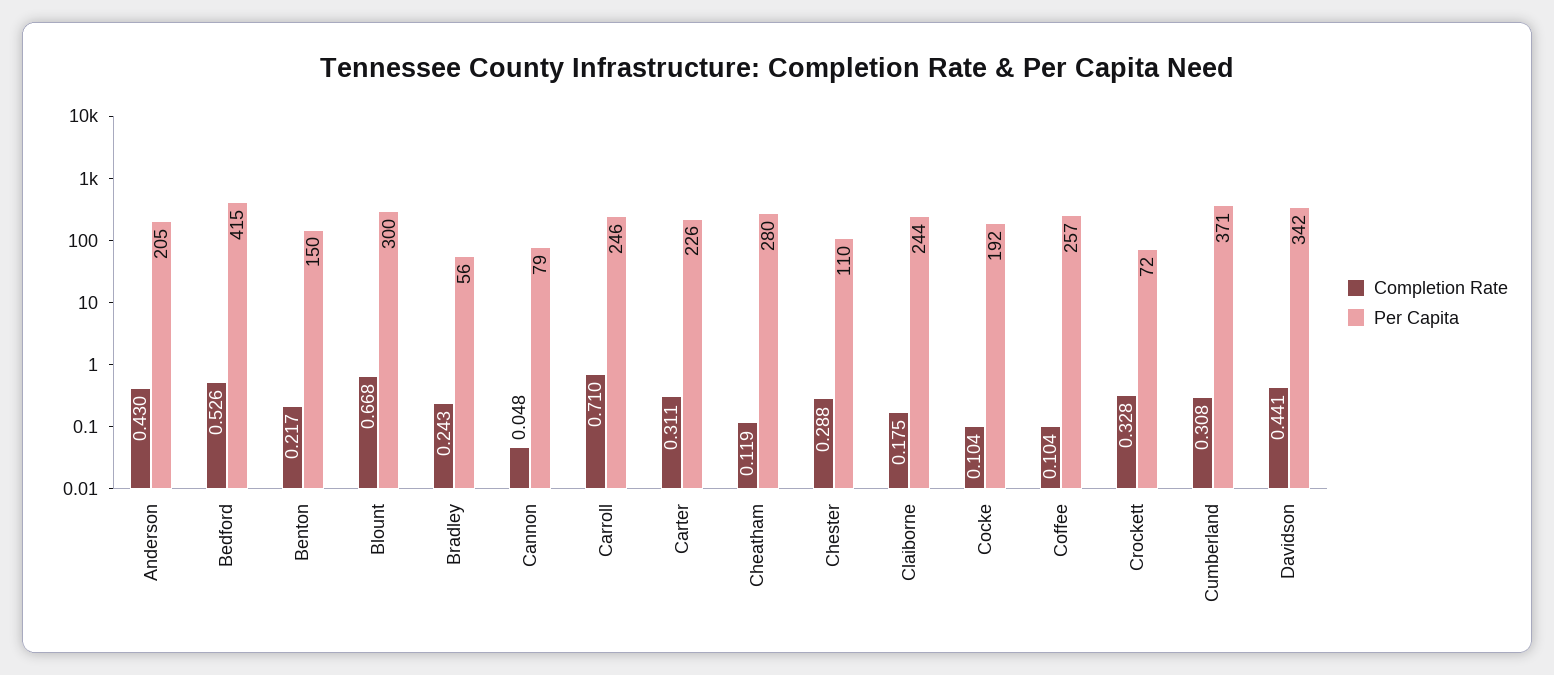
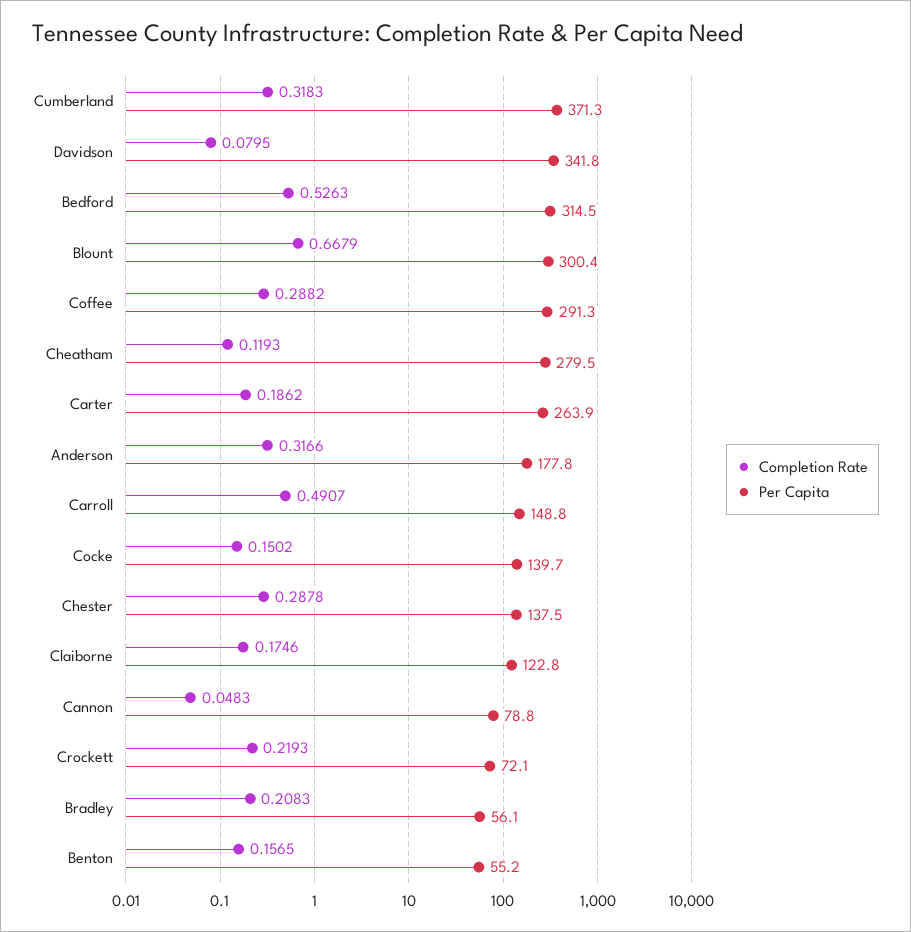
  {
    "Completion Rate": {
-     "Anderson": 0.43,
+     "Anderson": 0.3166,
      "Bedford": 0.5263,
-     "Benton": 0.217,
+     "Benton": 0.1565,
      "Blount": 0.6679,
-     "Bradley": 0.243,
+     "Bradley": 0.2083,
      "Cannon": 0.0483,
-     "Carroll": 0.71,
+     "Carroll": 0.4907,
-     "Carter": 0.311,
+     "Carter": 0.1862,
      "Cheatham": 0.1193,
      "Chester": 0.2878,
      "Claiborne": 0.1746,
-     "Cocke": 0.104,
+     "Cocke": 0.1502,
-     "Coffee": 0.104,
+     "Coffee": 0.2882,
-     "Crockett": 0.328,
+     "Crockett": 0.2193,
-     "Cumberland": 0.308,
+     "Cumberland": 0.3183,
-     "Davidson": 0.441
+     "Davidson": 0.0795
    },
    "Per Capita": {
-     "Anderson": 205,
+     "Anderson": 177.8,
-     "Bedford": 415,
+     "Bedford": 314.5,
-     "Benton": 150,
+     "Benton": 55.2,
      "Blount": 300.4,
      "Bradley": 56.1,
      "Cannon": 78.8,
-     "Carroll": 246,
+     "Carroll": 148.8,
-     "Carter": 226,
+     "Carter": 263.9,
      "Cheatham": 279.5,
-     "Chester": 110,
+     "Chester": 137.5,
-     "Claiborne": 244,
+     "Claiborne": 122.8,
-     "Cocke": 192,
+     "Cocke": 139.7,
-     "Coffee": 257,
+     "Coffee": 291.3,
      "Crockett": 72.1,
      "Cumberland": 371.3,
      "Davidson": 341.8
    }
  }

